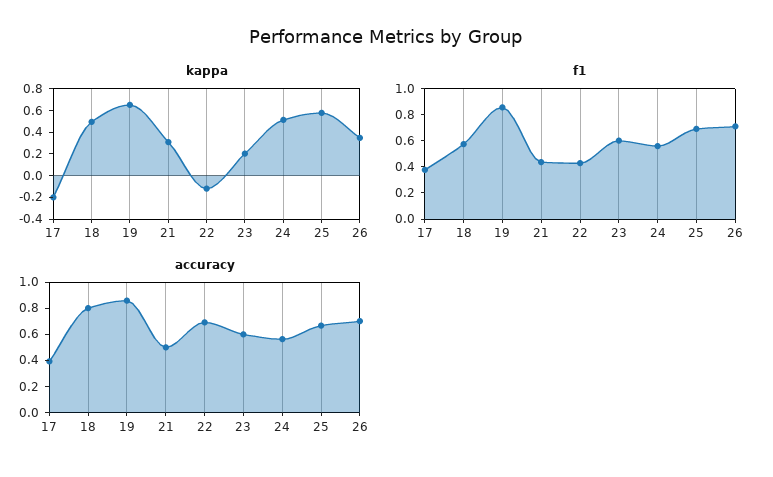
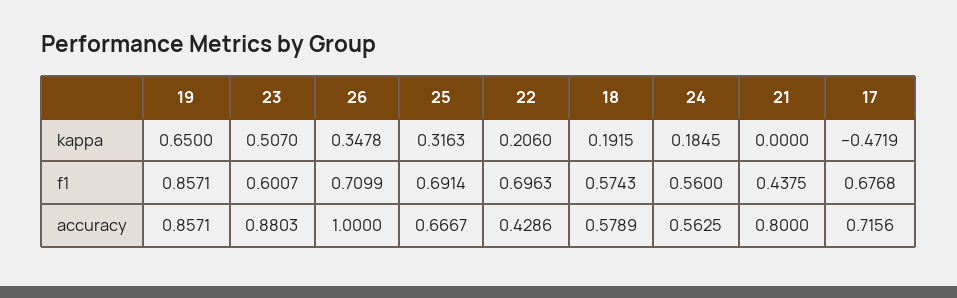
  {
    "kappa": {
-     "17": -0.2,
+     "17": -0.4719,
-     "18": 0.5,
+     "18": 0.1915,
      "19": 0.65,
-     "21": 0.3,
+     "21": 0,
-     "22": -0.1,
+     "22": 0.206,
-     "23": 0.2,
+     "23": 0.507,
-     "24": 0.5,
+     "24": 0.1845,
-     "25": 0.6,
+     "25": 0.3163,
      "26": 0.3478
    },
    "f1": {
-     "17": 0.4,
+     "17": 0.6768,
      "18": 0.5743,
      "19": 0.8571,
      "21": 0.4375,
-     "22": 0.4,
+     "22": 0.6963,
      "23": 0.6007,
      "24": 0.56,
      "25": 0.6914,
      "26": 0.7099
    },
    "accuracy": {
-     "17": 0.4,
+     "17": 0.7156,
-     "18": 0.8,
+     "18": 0.5789,
      "19": 0.8571,
-     "21": 0.5,
+     "21": 0.8,
-     "22": 0.7,
+     "22": 0.4286,
-     "23": 0.6,
+     "23": 0.8803,
      "24": 0.5625,
      "25": 0.6667,
-     "26": 0.7
+     "26": 1
    }
  }

